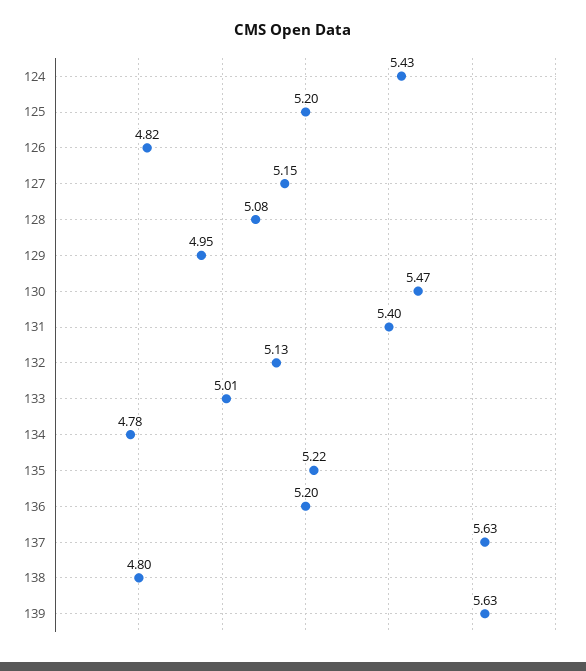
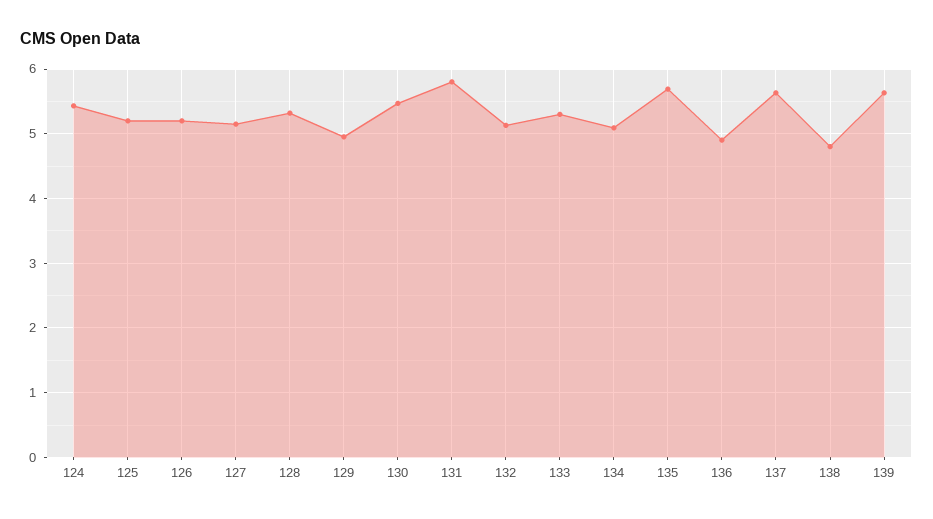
  {
    "124": 5.43,
    "125": 5.2,
-   "126": 4.82,
+   "126": 5.2,
    "127": 5.15,
-   "128": 5.08,
+   "128": 5.3,
    "129": 4.95,
    "130": 5.47,
-   "131": 5.4,
+   "131": 5.8,
    "132": 5.13,
-   "133": 5.01,
+   "133": 5.3,
-   "134": 4.78,
+   "134": 5.1,
-   "135": 5.22,
+   "135": 5.7,
-   "136": 5.2,
+   "136": 4.9,
    "137": 5.63,
    "138": 4.8,
    "139": 5.63
  }

